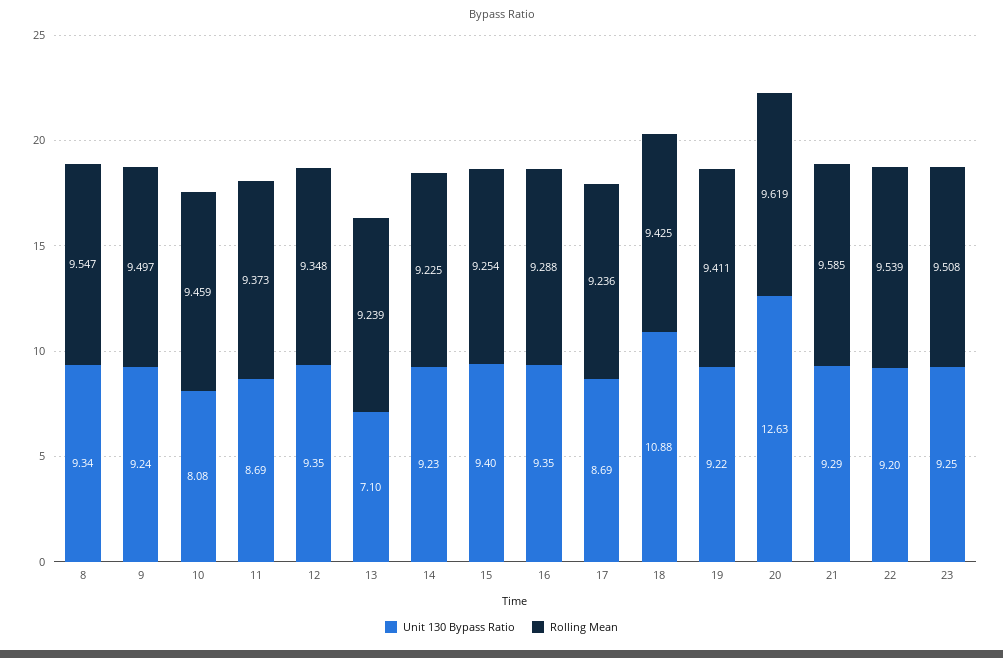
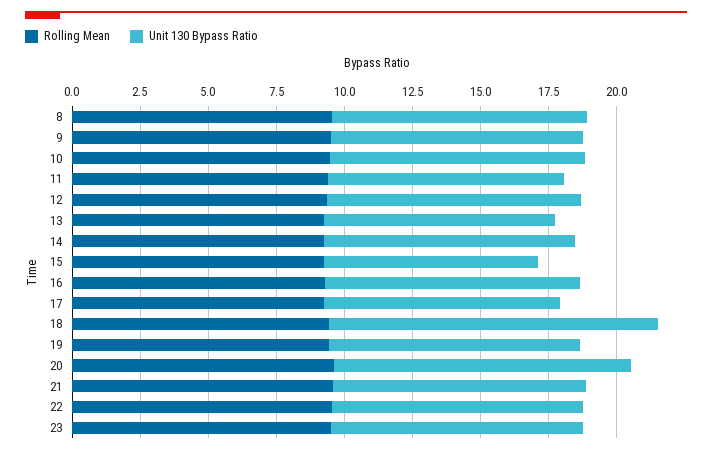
  {
    "Unit 130 Bypass Ratio": {
      "8": 9.34,
      "9": 9.24,
-     "10": 8.08,
+     "10": 9.5,
      "11": 8.69,
      "12": 9.35,
-     "13": 7.1,
+     "13": 8.5,
      "14": 9.23,
-     "15": 9.4,
+     "15": 8,
      "16": 9.35,
      "17": 8.69,
-     "18": 10.88,
+     "18": 12,
      "19": 9.22,
-     "20": 12.63,
+     "20": 11,
      "21": 9.29,
      "22": 9.2,
      "23": 9.25
    },
    "Rolling Mean": {
      "8": 9.547,
      "9": 9.497,
      "10": 9.459,
      "11": 9.373,
      "12": 9.348,
      "13": 9.239,
      "14": 9.225,
      "15": 9.254,
      "16": 9.288,
      "17": 9.236,
      "18": 9.425,
      "19": 9.411,
      "20": 9.619,
      "21": 9.585,
      "22": 9.539,
      "23": 9.508
    }
  }

